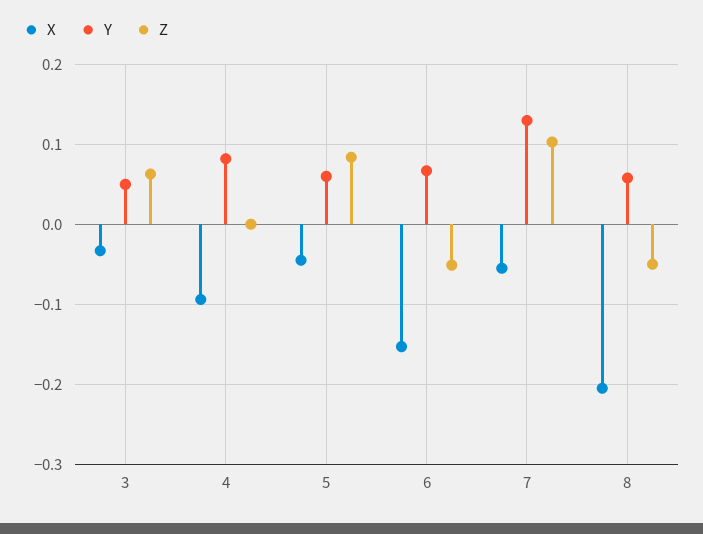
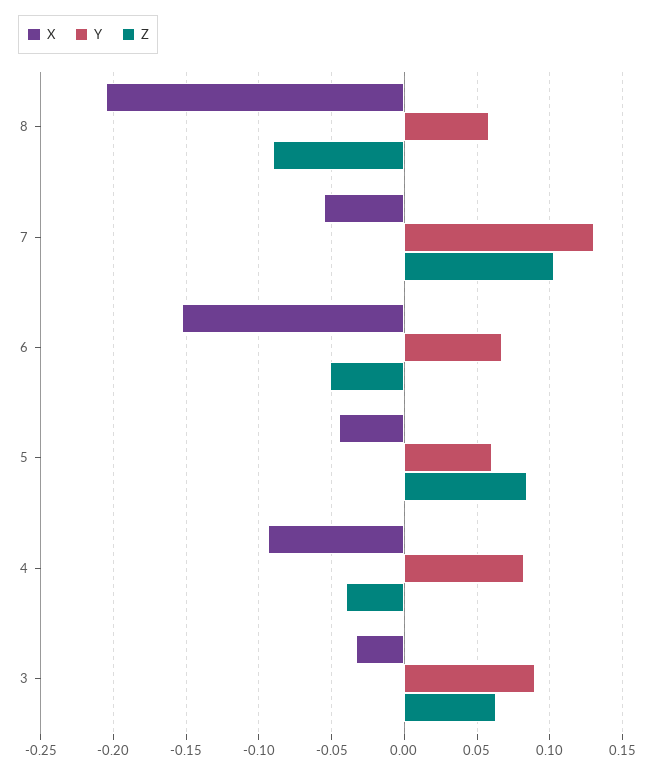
  {
    "X": {
      "3": -0.035,
      "4": -0.095,
      "5": -0.045,
      "6": -0.155,
      "7": -0.055,
      "8": -0.205
    },
    "Y": {
-     "3": 0.05,
+     "3": 0.09,
      "4": 0.08,
      "5": 0.06,
      "6": 0.065,
      "7": 0.13,
      "8": 0.06
    },
    "Z": {
      "3": 0.065,
-     "4": 0,
+     "4": -0.04,
      "5": 0.085,
      "6": -0.05,
      "7": 0.105,
-     "8": -0.05
+     "8": -0.09
    }
  }

